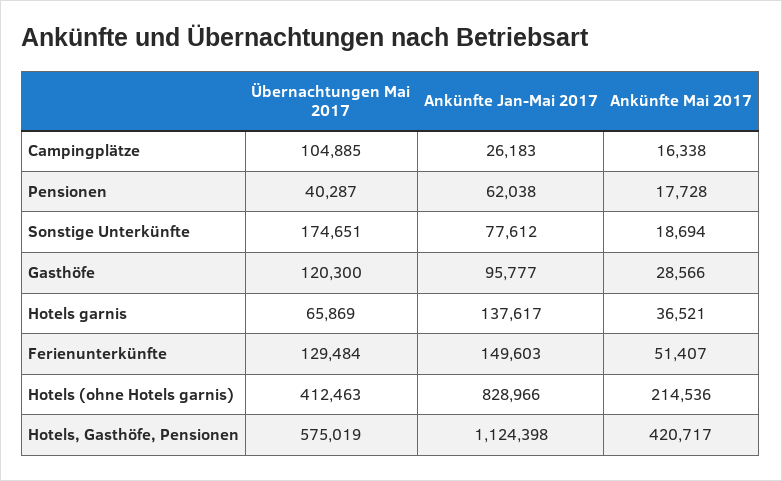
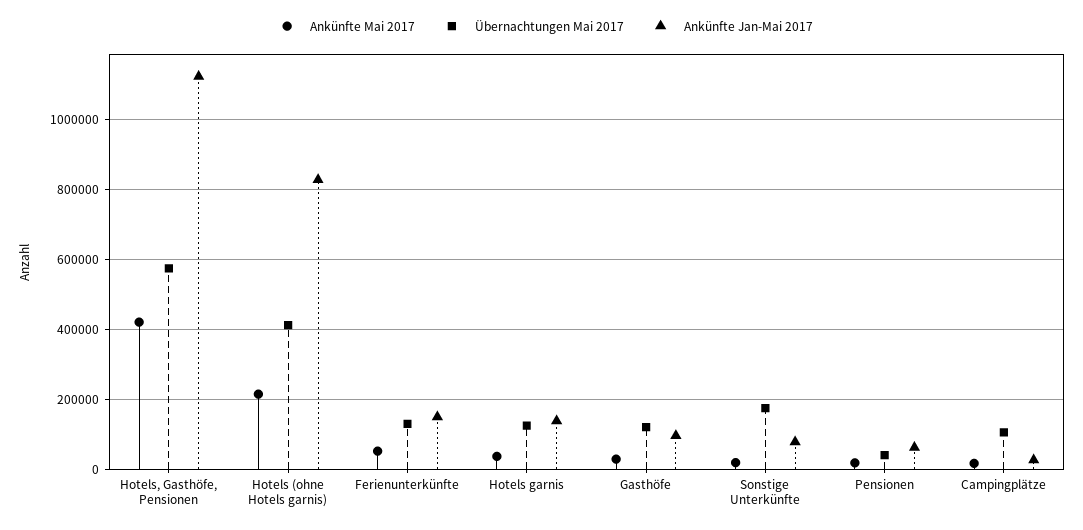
  {
    "Übernachtungen Mai 2017": {
      "Campingplätze": 104885,
      "Pensionen": 40287,
      "Sonstige Unterkünfte": 174651,
      "Gasthöfe": 120300,
-     "Hotels garnis": 65869,
+     "Hotels garnis": 120000,
      "Ferienunterkünfte": 129484,
      "Hotels (ohne Hotels garnis)": 412463,
      "Hotels, Gasthöfe, Pensionen": 575019
    },
    "Ankünfte Jan-Mai 2017": {
      "Campingplätze": 26183,
      "Pensionen": 62038,
      "Sonstige Unterkünfte": 77612,
      "Gasthöfe": 95777,
      "Hotels garnis": 137617,
      "Ferienunterkünfte": 149603,
      "Hotels (ohne Hotels garnis)": 828966,
      "Hotels, Gasthöfe, Pensionen": 1124398
    },
    "Ankünfte Mai 2017": {
      "Campingplätze": 16338,
      "Pensionen": 17728,
      "Sonstige Unterkünfte": 18694,
      "Gasthöfe": 28566,
      "Hotels garnis": 36521,
      "Ferienunterkünfte": 51407,
      "Hotels (ohne Hotels garnis)": 214536,
      "Hotels, Gasthöfe, Pensionen": 420717
    }
  }

